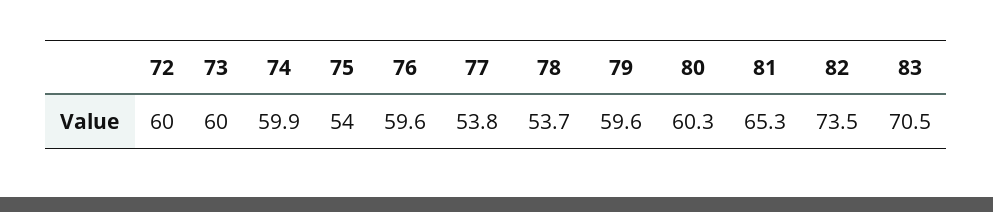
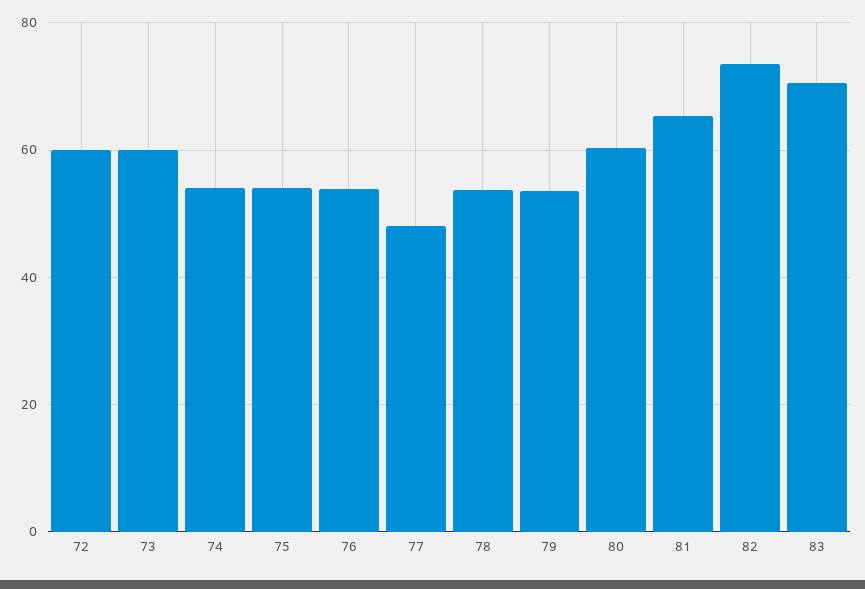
  {
    "72": 60,
    "73": 60,
-   "74": 59.9,
+   "74": 54,
    "75": 54,
-   "76": 59.6,
+   "76": 54,
-   "77": 53.8,
+   "77": 48,
    "78": 53.7,
-   "79": 59.6,
+   "79": 54,
    "80": 60.3,
    "81": 65.3,
    "82": 73.5,
    "83": 70.5
  }

